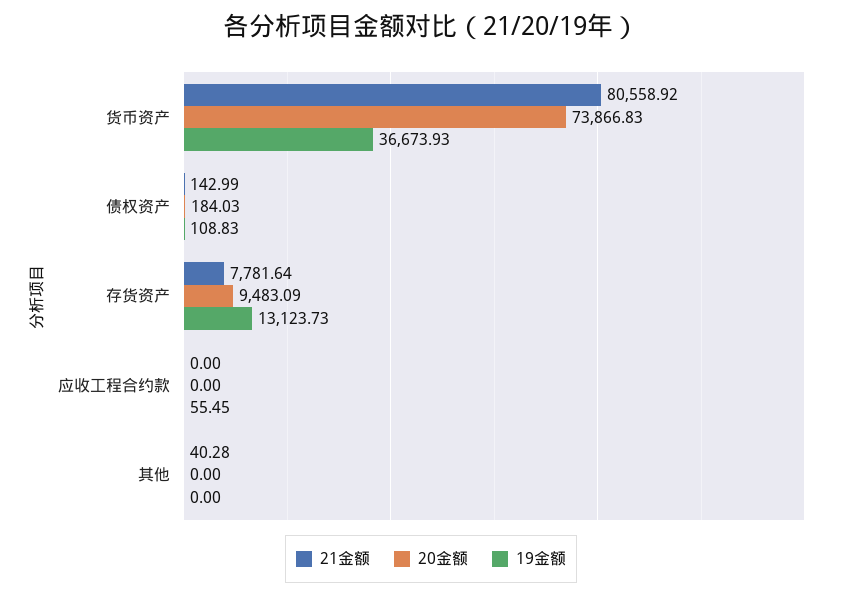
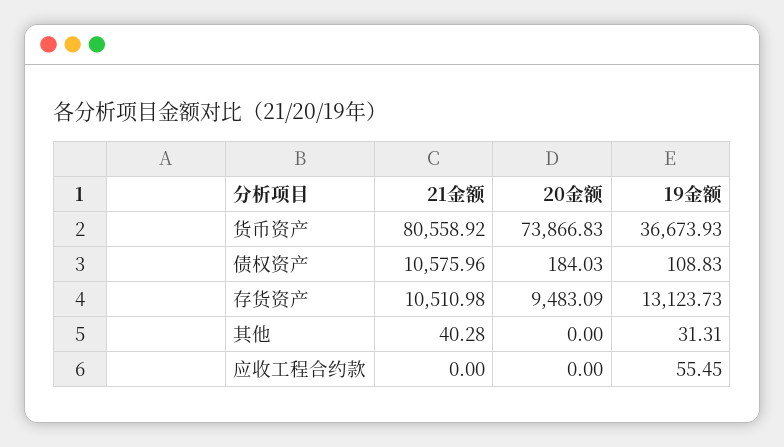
  {
    "21金额": {
      "货币资产": 80558.92,
-     "债权资产": 142.99,
+     "债权资产": 10575.96,
-     "存货资产": 7781.64,
+     "存货资产": 10510.98,
      "应收工程合约款": 0,
      "其他": 40.28
    },
    "20金额": {
      "货币资产": 73866.83,
      "债权资产": 184.03,
      "存货资产": 9483.09,
      "应收工程合约款": 0,
      "其他": 0
    },
    "19金额": {
      "货币资产": 36673.93,
      "债权资产": 108.83,
      "存货资产": 13123.73,
      "应收工程合约款": 55.45,
-     "其他": 0
+     "其他": 31.31
    }
  }

